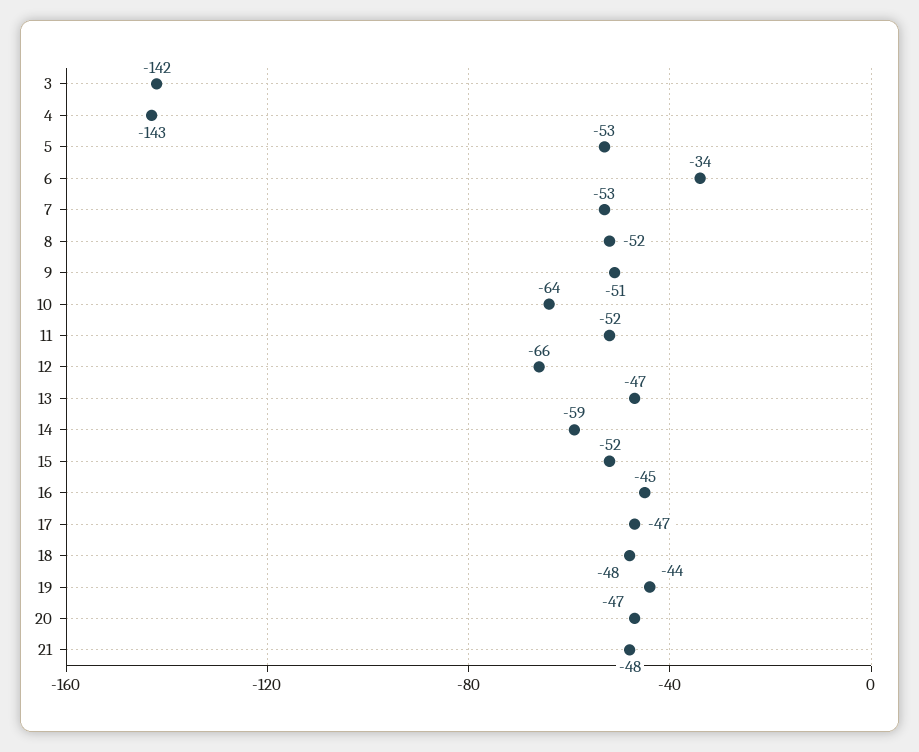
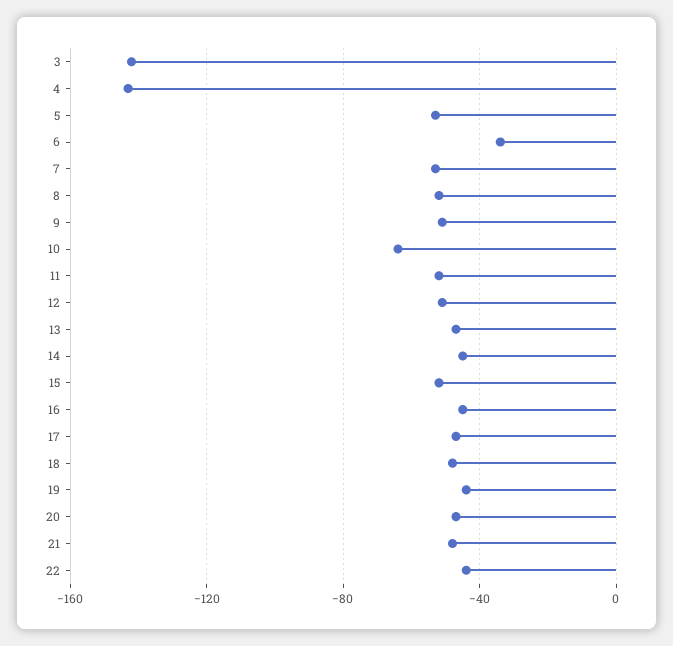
  {
    "3": -142,
    "4": -143,
    "5": -53,
    "6": -34,
    "7": -53,
    "8": -52,
    "9": -51,
    "10": -64,
    "11": -52,
-   "12": -66,
+   "12": -50,
    "13": -47,
-   "14": -59,
+   "14": -45,
    "15": -52,
    "16": -45,
    "17": -47,
    "18": -48,
    "19": -44,
    "20": -47,
-   "21": -48
+   "21": -48,
+   "22": -45
  }

